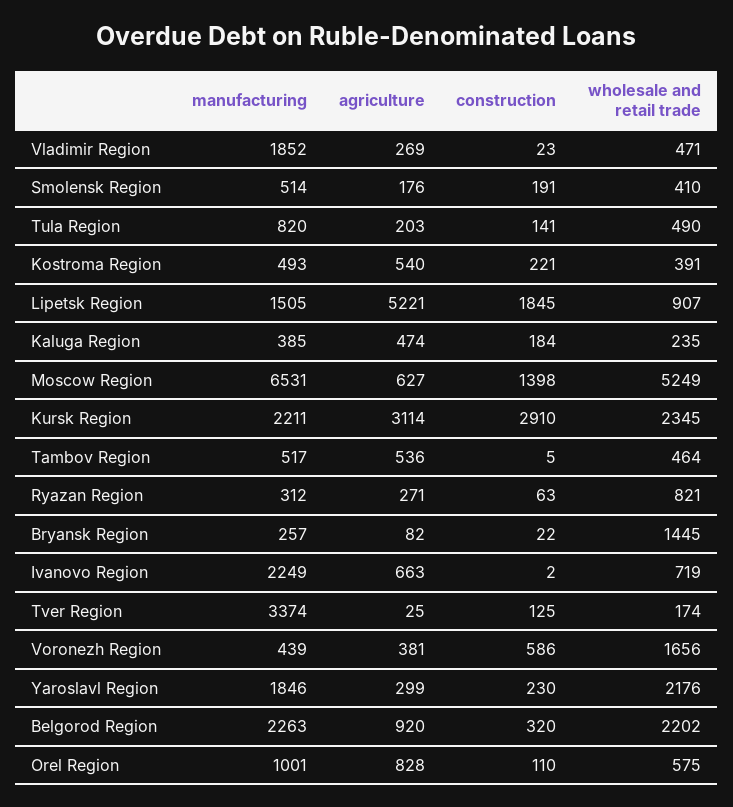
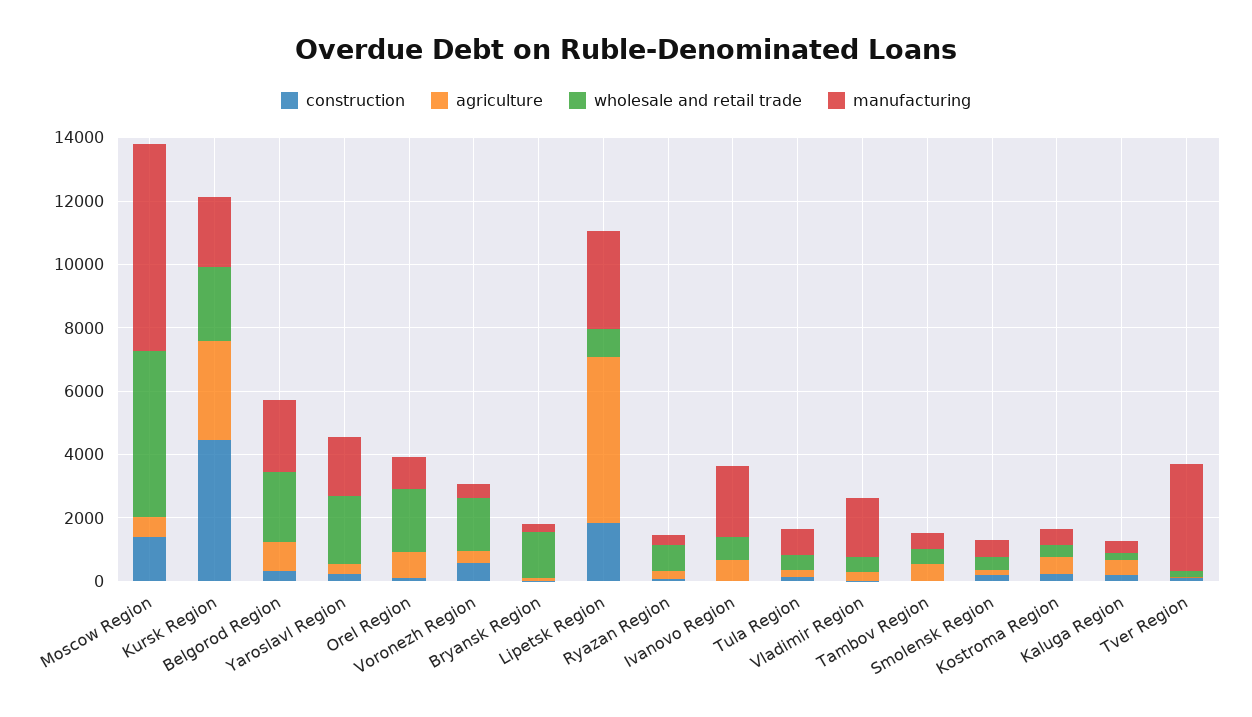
  {
    "manufacturing": {
      "Vladimir Region": 1852,
      "Smolensk Region": 514,
      "Tula Region": 820,
      "Kostroma Region": 493,
-     "Lipetsk Region": 1505,
+     "Lipetsk Region": 3000,
      "Kaluga Region": 385,
      "Moscow Region": 6531,
      "Kursk Region": 2211,
      "Tambov Region": 517,
      "Ryazan Region": 312,
      "Bryansk Region": 257,
      "Ivanovo Region": 2249,
      "Tver Region": 3374,
      "Voronezh Region": 439,
      "Yaroslavl Region": 1846,
      "Belgorod Region": 2263,
      "Orel Region": 1001
    },
    "agriculture": {
      "Vladimir Region": 269,
      "Smolensk Region": 176,
      "Tula Region": 203,
      "Kostroma Region": 540,
      "Lipetsk Region": 5221,
      "Kaluga Region": 474,
      "Moscow Region": 627,
      "Kursk Region": 3114,
      "Tambov Region": 536,
      "Ryazan Region": 271,
      "Bryansk Region": 82,
      "Ivanovo Region": 663,
      "Tver Region": 25,
      "Voronezh Region": 381,
      "Yaroslavl Region": 299,
      "Belgorod Region": 920,
      "Orel Region": 828
    },
    "construction": {
      "Vladimir Region": 23,
      "Smolensk Region": 191,
      "Tula Region": 141,
      "Kostroma Region": 221,
      "Lipetsk Region": 1845,
      "Kaluga Region": 184,
      "Moscow Region": 1398,
-     "Kursk Region": 2910,
+     "Kursk Region": 4500,
      "Tambov Region": 5,
      "Ryazan Region": 63,
      "Bryansk Region": 22,
      "Ivanovo Region": 2,
      "Tver Region": 125,
      "Voronezh Region": 586,
      "Yaroslavl Region": 230,
      "Belgorod Region": 320,
      "Orel Region": 110
    },
    "wholesale and retail trade": {
      "Vladimir Region": 471,
      "Smolensk Region": 410,
      "Tula Region": 490,
      "Kostroma Region": 391,
      "Lipetsk Region": 907,
      "Kaluga Region": 235,
      "Moscow Region": 5249,
      "Kursk Region": 2345,
      "Tambov Region": 464,
      "Ryazan Region": 821,
      "Bryansk Region": 1445,
      "Ivanovo Region": 719,
      "Tver Region": 174,
      "Voronezh Region": 1656,
      "Yaroslavl Region": 2176,
      "Belgorod Region": 2202,
-     "Orel Region": 575
+     "Orel Region": 2000
    }
  }

